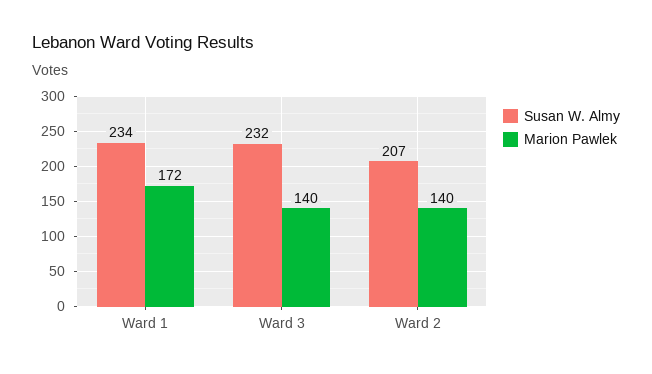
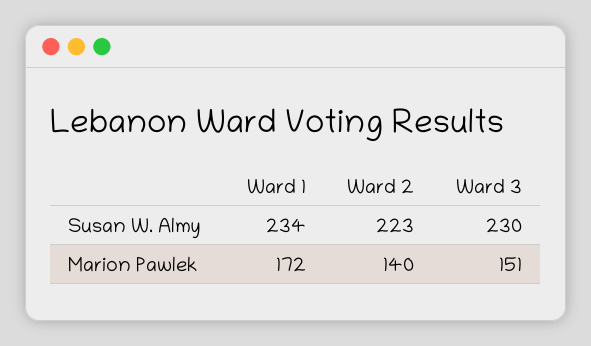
  {
    "Susan W. Almy": {
      "Ward 1": 234,
-     "Ward 3": 232,
+     "Ward 3": 230,
-     "Ward 2": 207
+     "Ward 2": 223
    },
    "Marion Pawlek": {
      "Ward 1": 172,
-     "Ward 3": 140,
+     "Ward 3": 151,
      "Ward 2": 140
    }
  }

